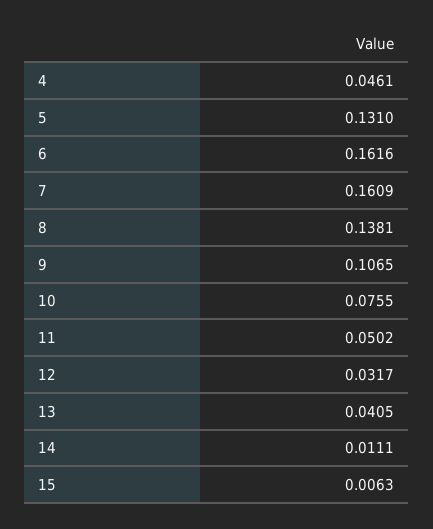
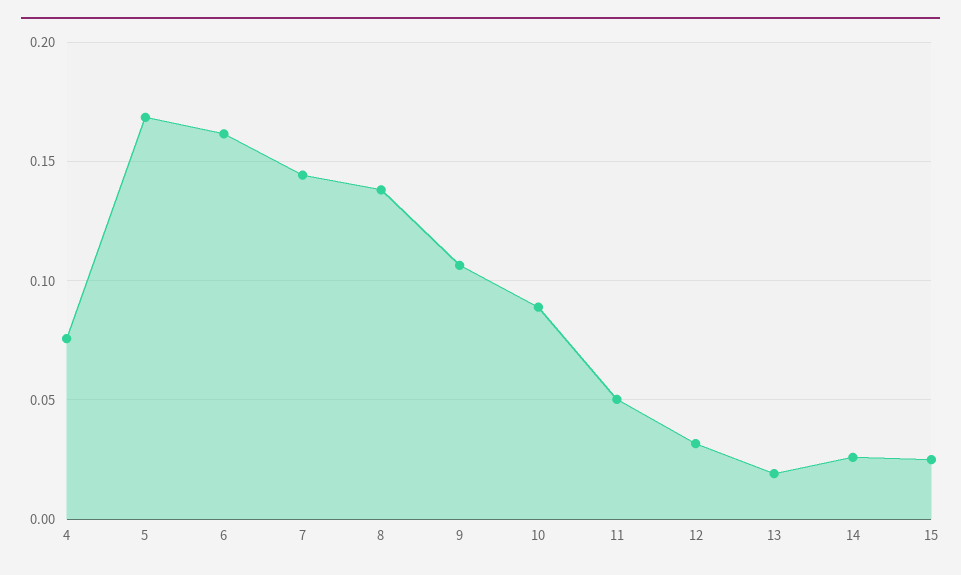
  {
-   "4": 0.0461,
+   "4": 0.075,
-   "5": 0.131,
+   "5": 0.17,
    "6": 0.1616,
-   "7": 0.1609,
+   "7": 0.145,
    "8": 0.1381,
    "9": 0.1065,
-   "10": 0.0755,
+   "10": 0.09,
    "11": 0.0502,
    "12": 0.0317,
-   "13": 0.0405,
+   "13": 0.02,
-   "14": 0.0111,
+   "14": 0.025,
-   "15": 0.0063
+   "15": 0.025
  }

